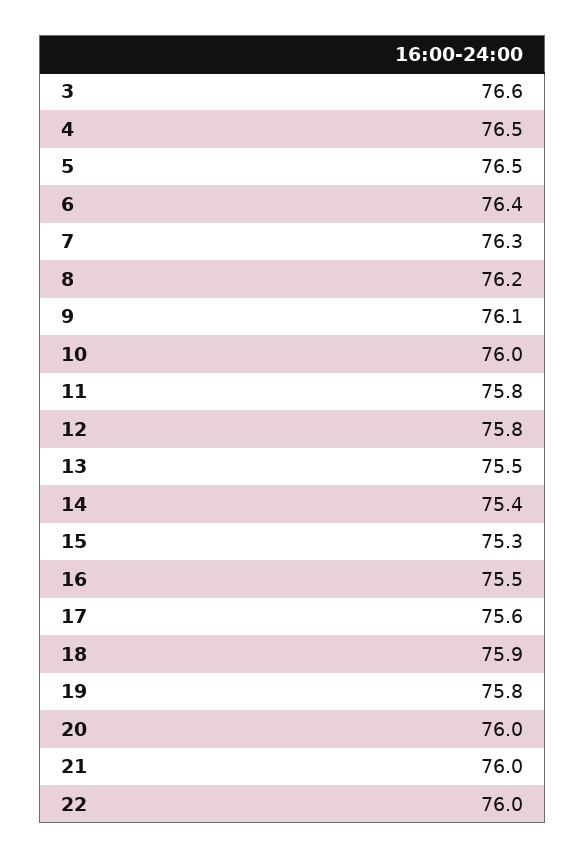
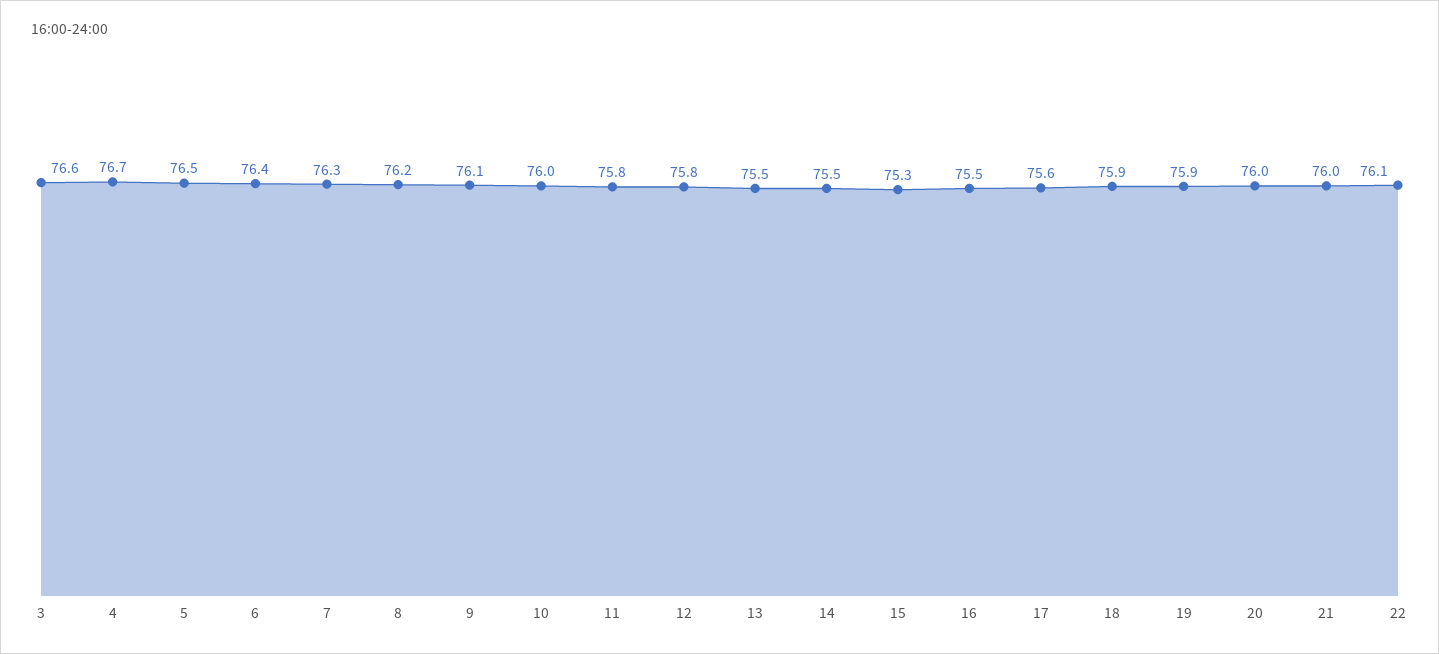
  {
    "3": 76.6,
-   "4": 76.5,
+   "4": 76.7,
    "5": 76.5,
    "6": 76.4,
    "7": 76.3,
    "8": 76.2,
    "9": 76.1,
    "10": 76,
    "11": 75.8,
    "12": 75.8,
    "13": 75.5,
-   "14": 75.4,
+   "14": 75.5,
    "15": 75.3,
    "16": 75.5,
    "17": 75.6,
    "18": 75.9,
-   "19": 75.8,
+   "19": 75.9,
    "20": 76,
    "21": 76,
-   "22": 76
+   "22": 76.1
  }

